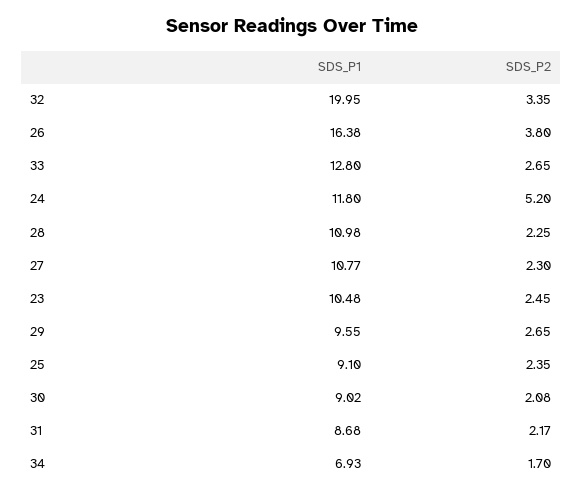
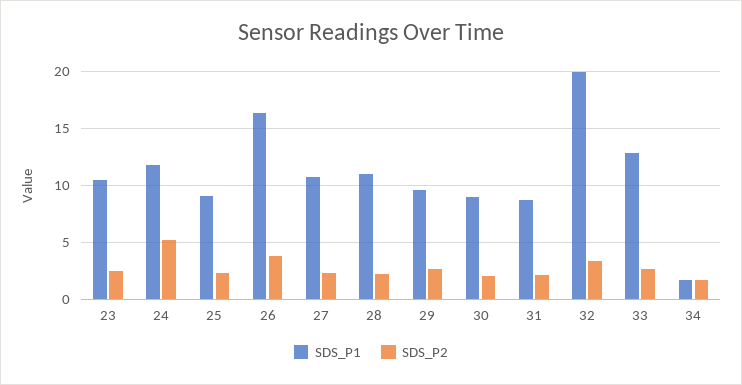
  {
    "SDS_P1": {
      "32": 19.95,
      "26": 16.38,
      "33": 12.8,
      "24": 11.8,
      "28": 10.98,
      "27": 10.77,
      "23": 10.48,
      "29": 9.55,
      "25": 9.1,
      "30": 9.02,
      "31": 8.68,
-     "34": 6.93
+     "34": 2
    },
    "SDS_P2": {
      "32": 3.35,
      "26": 3.8,
      "33": 2.65,
      "24": 5.2,
      "28": 2.25,
      "27": 2.3,
      "23": 2.45,
      "29": 2.65,
      "25": 2.35,
      "30": 2.08,
      "31": 2.17,
      "34": 1.7
    }
  }

